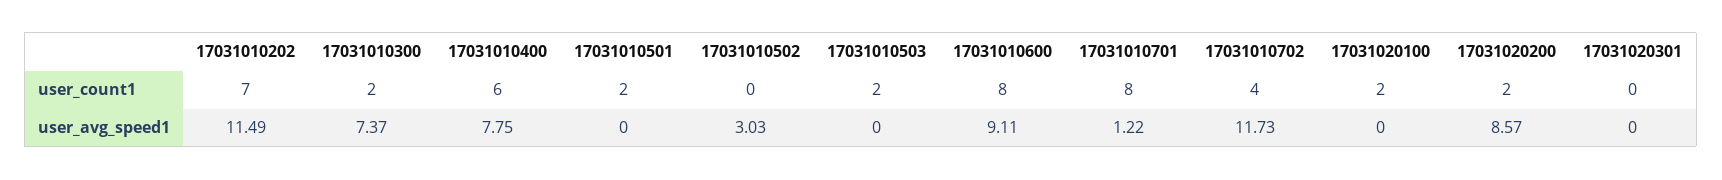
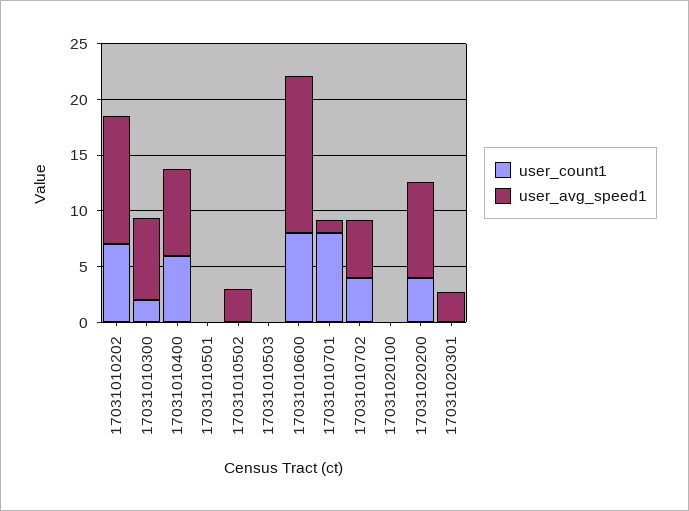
  {
    "user_count1": {
      "17031010202": 7,
      "17031010300": 2,
      "17031010400": 6,
-     "17031010501": 2,
+     "17031010501": 0,
      "17031010502": 0,
-     "17031010503": 2,
+     "17031010503": 0,
      "17031010600": 8,
      "17031010701": 8,
      "17031010702": 4,
-     "17031020100": 2,
+     "17031020100": 0,
-     "17031020200": 2,
+     "17031020200": 4,
      "17031020301": 0
    },
    "user_avg_speed1": {
      "17031010202": 11.49,
      "17031010300": 7.37,
      "17031010400": 7.75,
      "17031010501": 0,
      "17031010502": 3.03,
      "17031010503": 0,
-     "17031010600": 9.11,
+     "17031010600": 14,
      "17031010701": 1.22,
-     "17031010702": 11.73,
+     "17031010702": 5,
      "17031020100": 0,
      "17031020200": 8.57,
-     "17031020301": 0
+     "17031020301": 3
    }
  }

